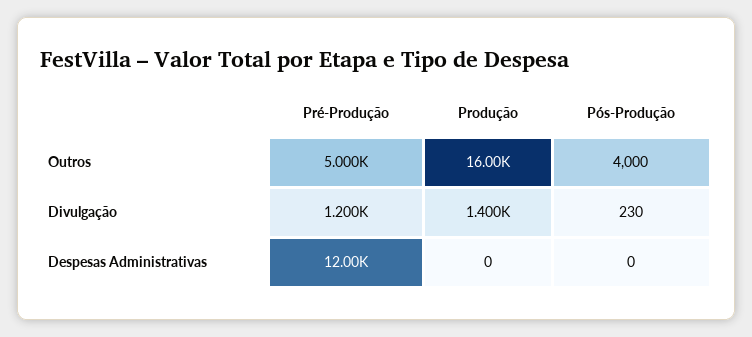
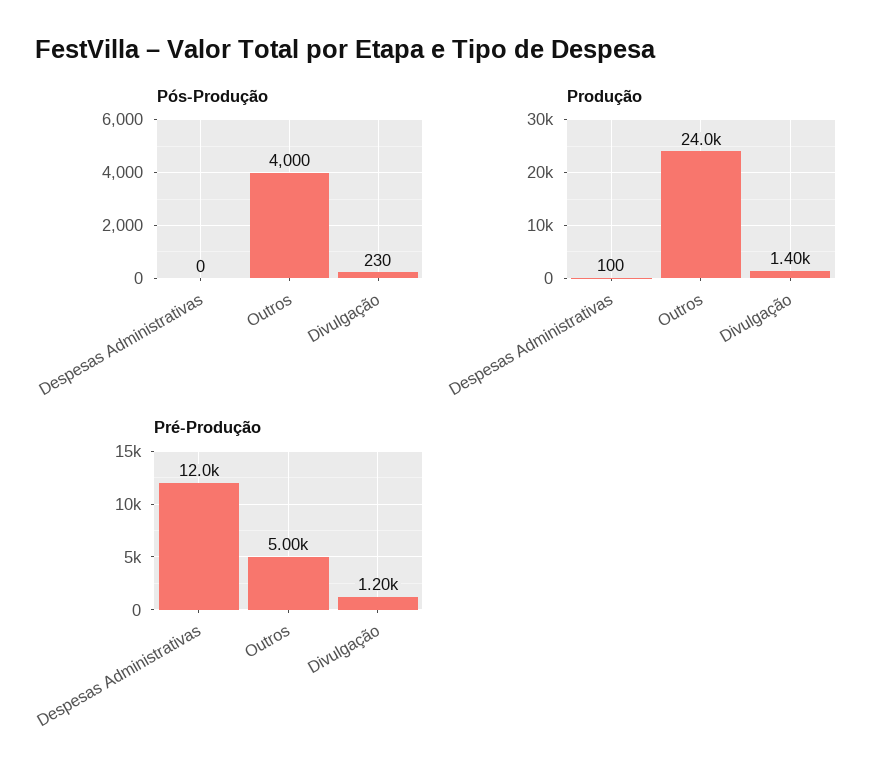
  {
    "Pré-Produção": {
      "Outros": 5000,
      "Divulgação": 1200,
      "Despesas Administrativas": 12000
    },
    "Produção": {
-     "Outros": 16000,
+     "Outros": 24000,
      "Divulgação": 1400,
-     "Despesas Administrativas": 0
+     "Despesas Administrativas": 100
    },
    "Pós-Produção": {
      "Outros": 4000,
      "Divulgação": 230,
      "Despesas Administrativas": 0
    }
  }

